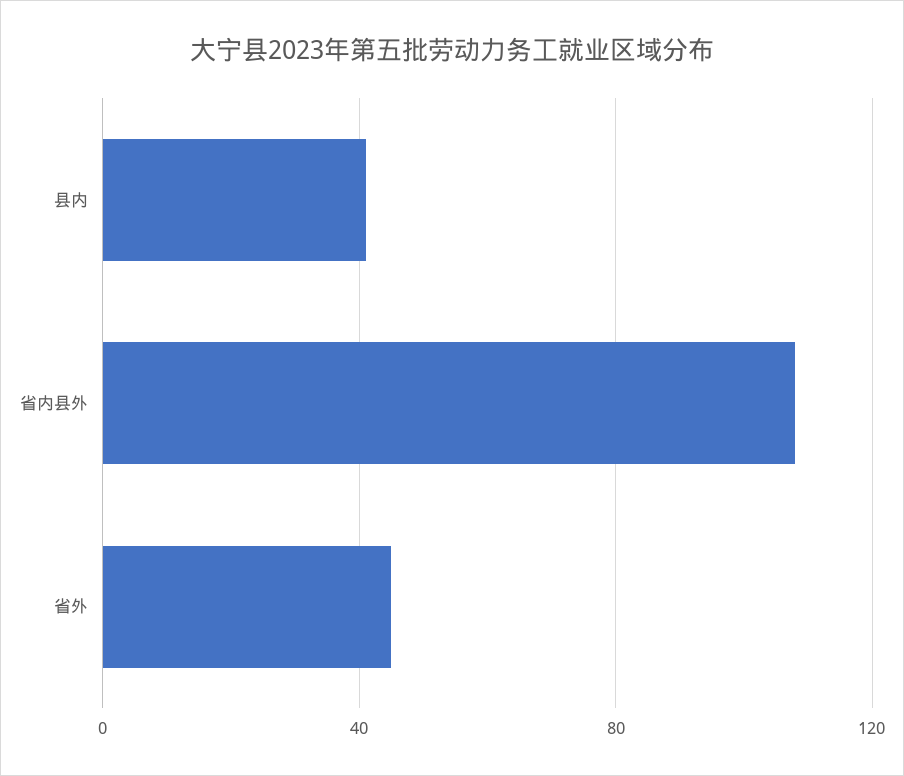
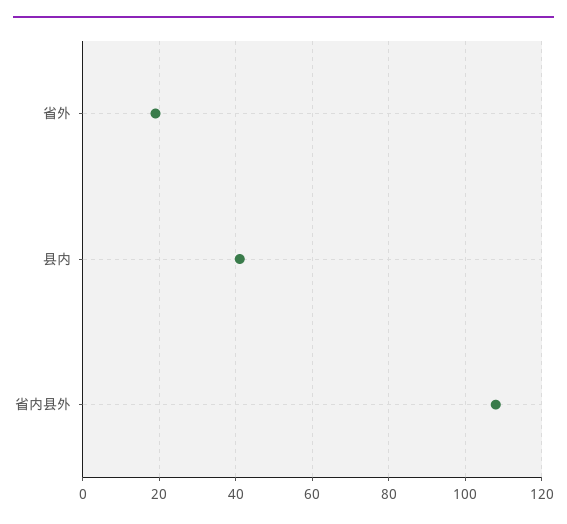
  {
    "县内": 40,
    "省内县外": 110,
-   "省外": 45
+   "省外": 20
  }

